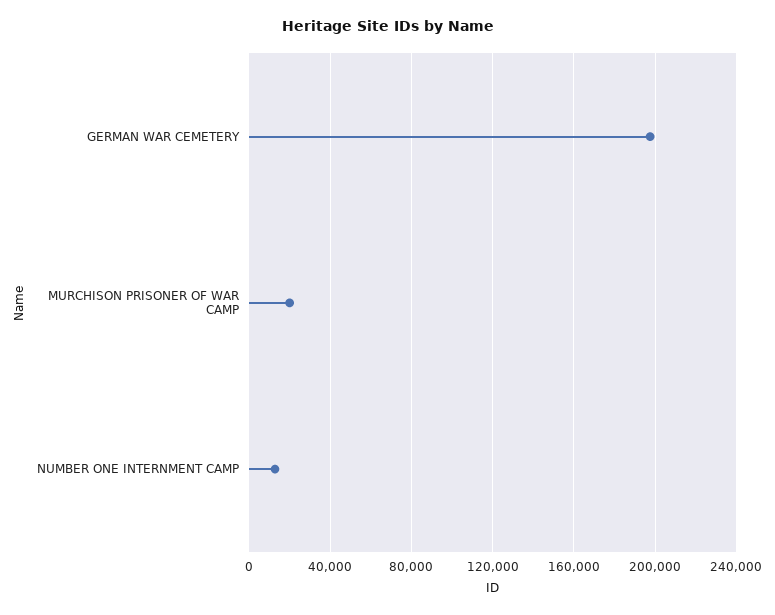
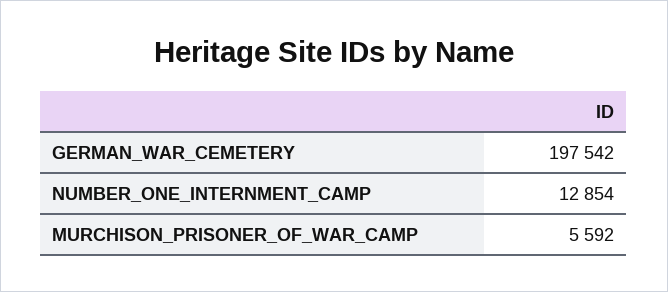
  {
    "GERMAN WAR CEMETERY": 197542,
-   "MURCHISON PRISONER OF WAR CAMP": 20000,
+   "MURCHISON PRISONER OF WAR CAMP": 5592,
    "NUMBER ONE INTERNMENT CAMP": 12854
  }

